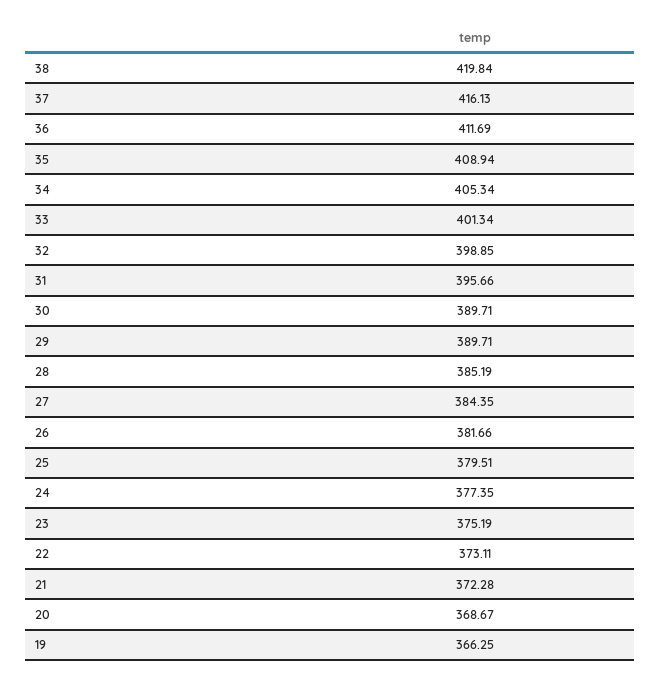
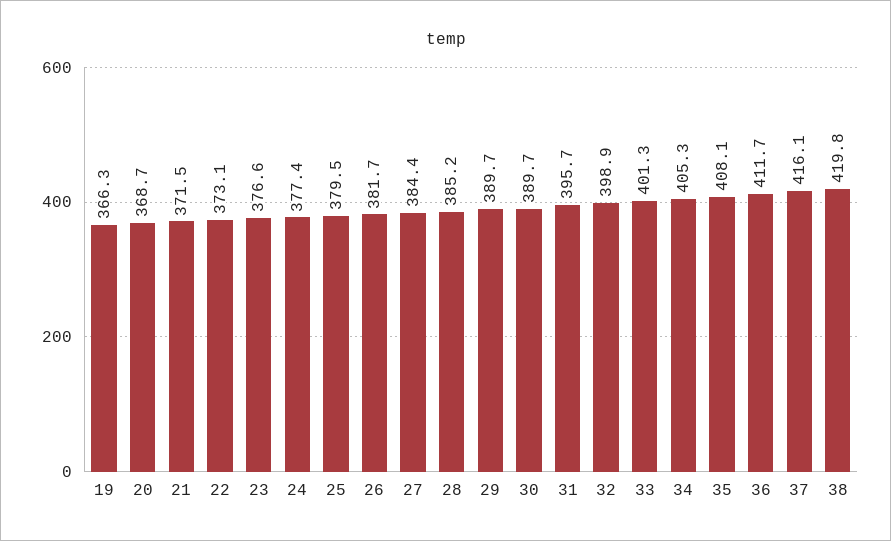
  {
    "38": 419.84,
    "37": 416.13,
    "36": 411.69,
-   "35": 408.94,
+   "35": 408.1,
    "34": 405.34,
    "33": 401.34,
    "32": 398.85,
    "31": 395.66,
    "30": 389.71,
    "29": 389.71,
    "28": 385.19,
    "27": 384.35,
    "26": 381.66,
    "25": 379.51,
    "24": 377.35,
-   "23": 375.19,
+   "23": 376.6,
    "22": 373.11,
-   "21": 372.28,
+   "21": 371.5,
    "20": 368.67,
    "19": 366.25
  }

